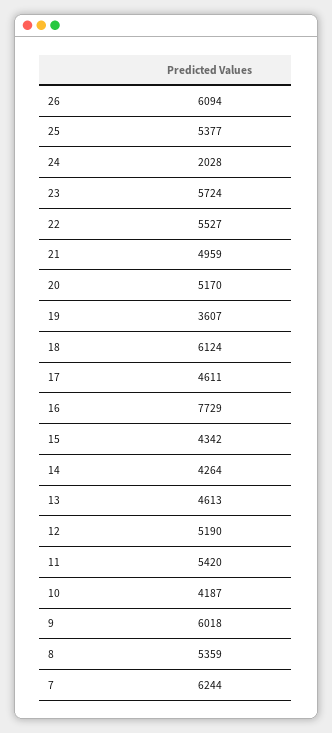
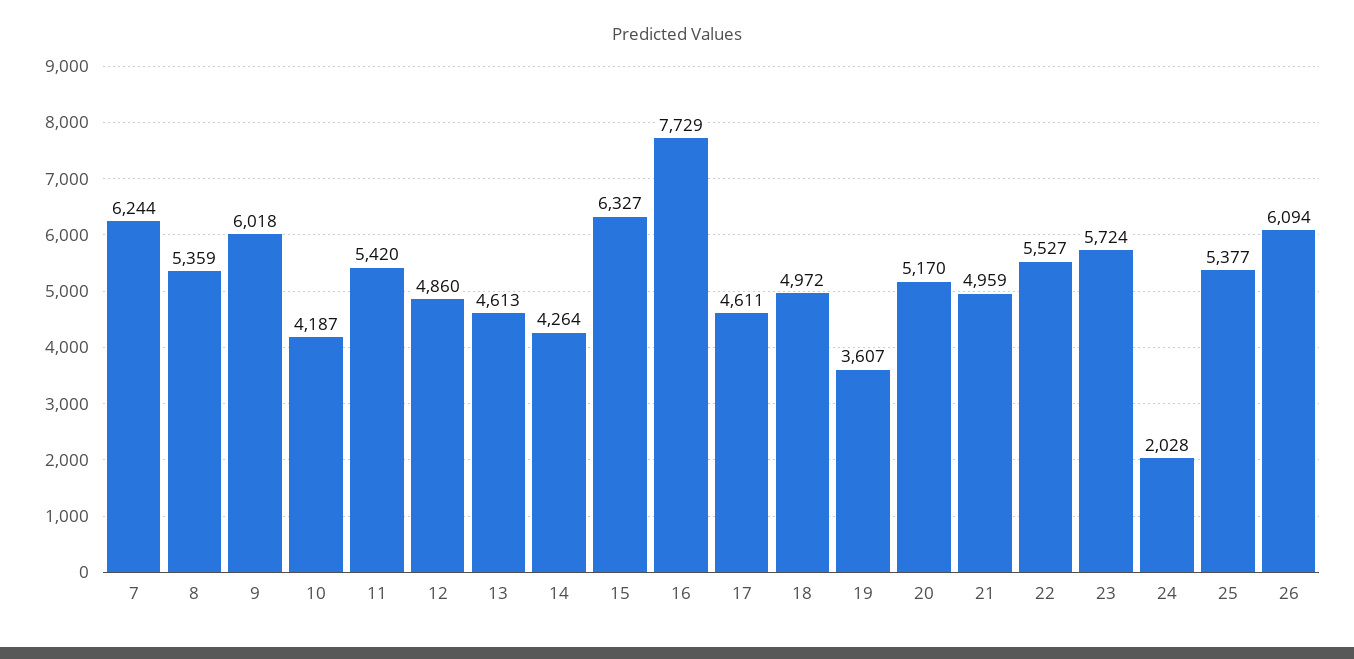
  {
    "26": 6094,
    "25": 5377,
    "24": 2028,
    "23": 5724,
    "22": 5527,
    "21": 4959,
    "20": 5170,
    "19": 3607,
-   "18": 6124,
+   "18": 4972,
    "17": 4611,
    "16": 7729,
-   "15": 4342,
+   "15": 6327,
    "14": 4264,
    "13": 4613,
-   "12": 5190,
+   "12": 4860,
    "11": 5420,
    "10": 4187,
    "9": 6018,
    "8": 5359,
    "7": 6244
  }

